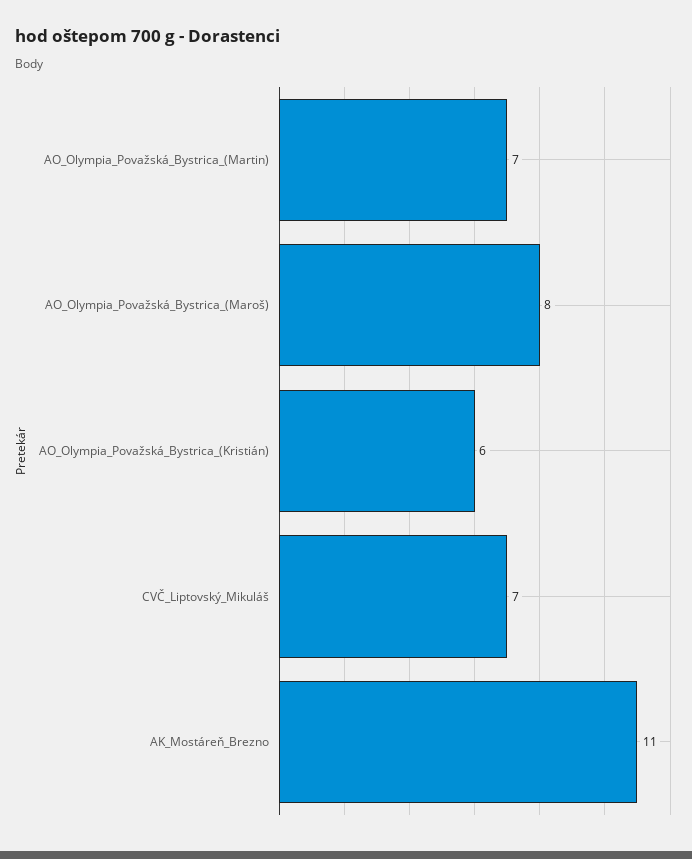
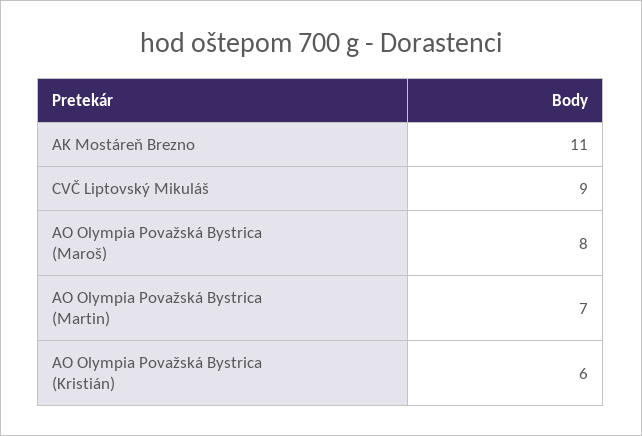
  {
    "AO_Olympia_Považská_Bystrica_(Martin)": 7,
    "AO_Olympia_Považská_Bystrica_(Maroš)": 8,
    "AO_Olympia_Považská_Bystrica_(Kristián)": 6,
-   "CVČ_Liptovský_Mikuláš": 7,
+   "CVČ_Liptovský_Mikuláš": 9,
    "AK_Mostáreň_Brezno": 11
  }

